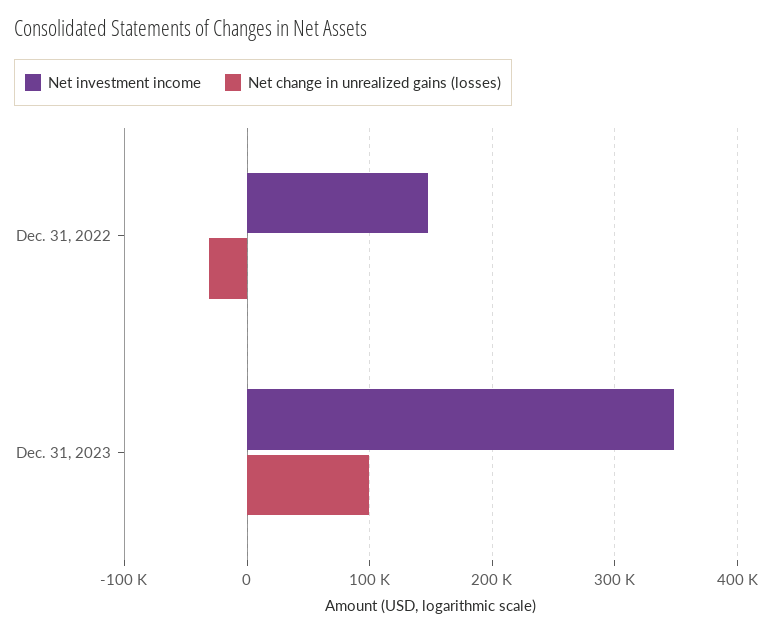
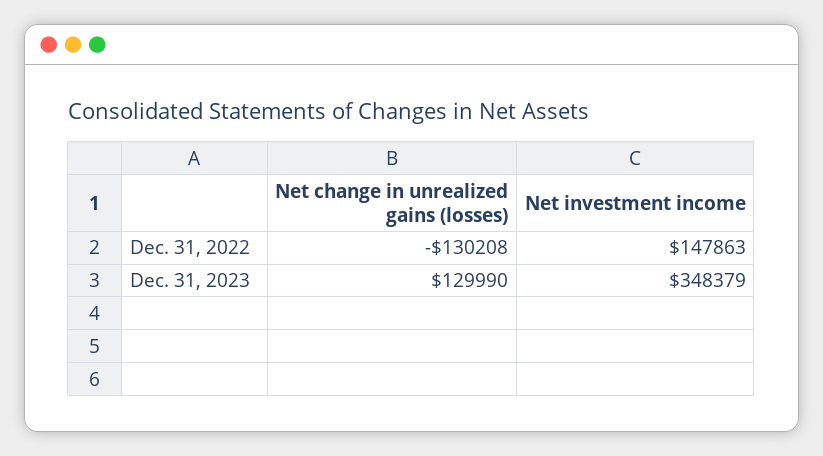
  {
    "Net investment income": {
      "Dec. 31, 2022": 147863,
      "Dec. 31, 2023": 348379
    },
    "Net change in unrealized gains (losses)": {
-     "Dec. 31, 2022": -30000,
+     "Dec. 31, 2022": -130208,
-     "Dec. 31, 2023": 100000
+     "Dec. 31, 2023": 129990
    }
  }

